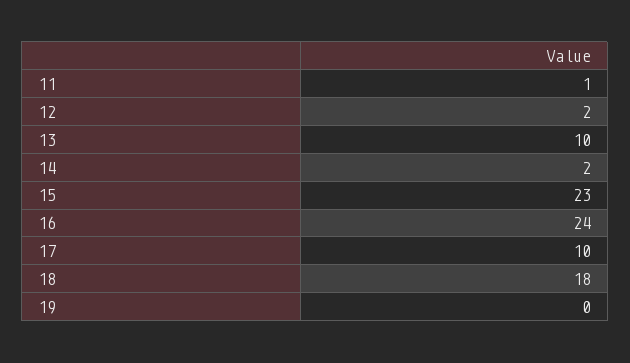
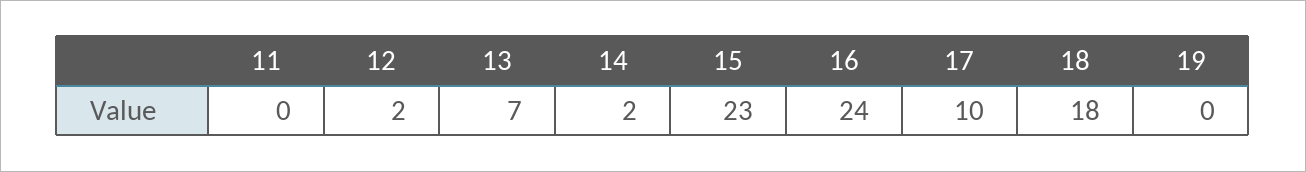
  {
-   "11": 1,
+   "11": 0,
    "12": 2,
-   "13": 10,
+   "13": 7,
    "14": 2,
    "15": 23,
    "16": 24,
    "17": 10,
    "18": 18,
    "19": 0
  }

